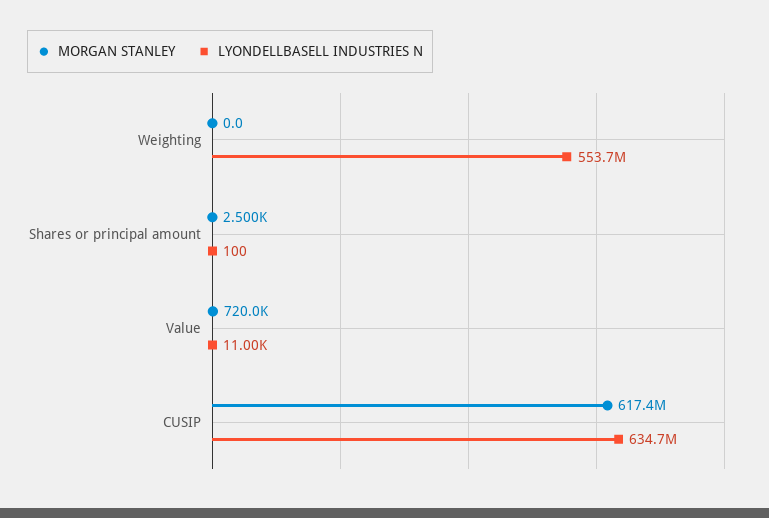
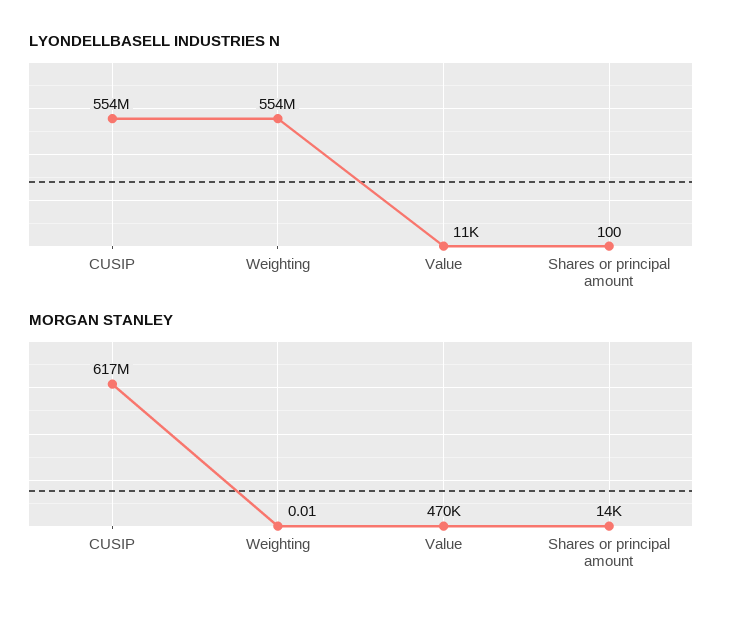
  {
    "MORGAN STANLEY": {
      "Weighting": 0.01,
-     "Shares or principal amount": 2500,
+     "Shares or principal amount": 14000,
-     "Value": 720000,
+     "Value": 470000,
      "CUSIP": 617400000
    },
    "LYONDELLBASELL INDUSTRIES N": {
      "Weighting": 553700000,
      "Shares or principal amount": 100,
      "Value": 11000,
-     "CUSIP": 634700000
+     "CUSIP": 554000000
    }
  }

